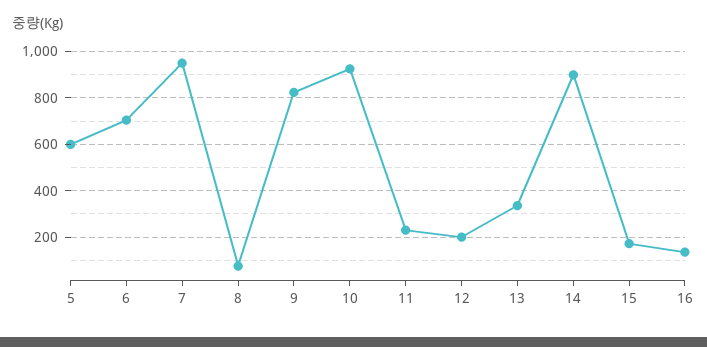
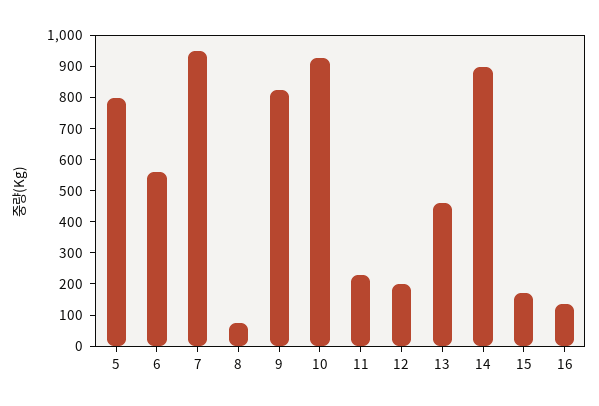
  {
-   "5": 600,
+   "5": 800,
-   "6": 700,
+   "6": 550,
    "7": 950,
    "8": 100,
    "9": 800,
    "10": 950,
    "11": 250,
    "12": 200,
-   "13": 350,
+   "13": 450,
    "14": 900,
    "15": 150,
    "16": 150
  }

